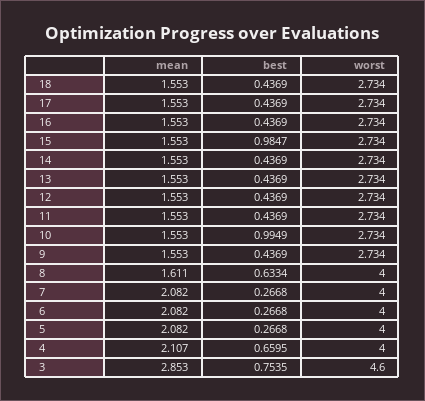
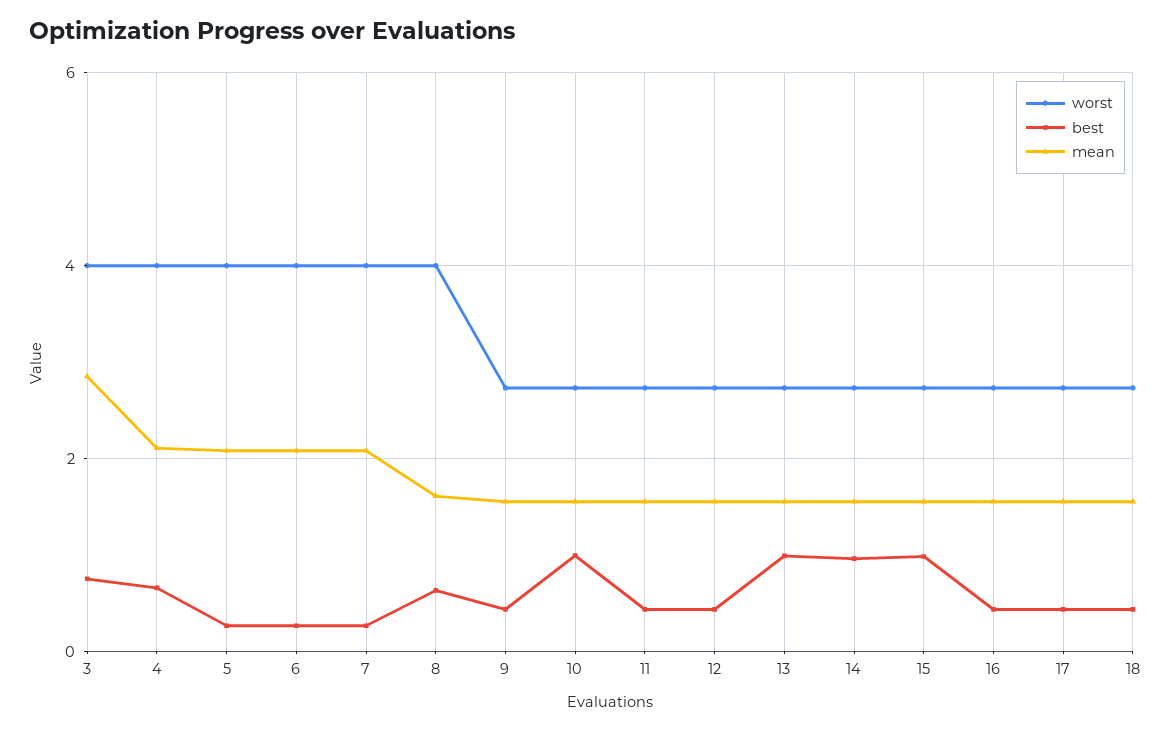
  {
    "mean": {
      "18": 1.553,
      "17": 1.553,
      "16": 1.553,
      "15": 1.553,
      "14": 1.553,
      "13": 1.553,
      "12": 1.553,
      "11": 1.553,
      "10": 1.553,
      "9": 1.553,
      "8": 1.611,
      "7": 2.082,
      "6": 2.082,
      "5": 2.082,
      "4": 2.107,
      "3": 2.853
    },
    "best": {
      "18": 0.4369,
      "17": 0.4369,
      "16": 0.4369,
      "15": 0.9847,
-     "14": 0.4369,
+     "14": 1,
-     "13": 0.4369,
+     "13": 1,
      "12": 0.4369,
      "11": 0.4369,
      "10": 0.9949,
      "9": 0.4369,
      "8": 0.6334,
      "7": 0.2668,
      "6": 0.2668,
      "5": 0.2668,
      "4": 0.6595,
      "3": 0.7535
    },
    "worst": {
      "18": 2.734,
      "17": 2.734,
      "16": 2.734,
      "15": 2.734,
      "14": 2.734,
      "13": 2.734,
      "12": 2.734,
      "11": 2.734,
      "10": 2.734,
      "9": 2.734,
      "8": 4,
      "7": 4,
      "6": 4,
      "5": 4,
      "4": 4,
-     "3": 4.6
+     "3": 4
    }
  }

